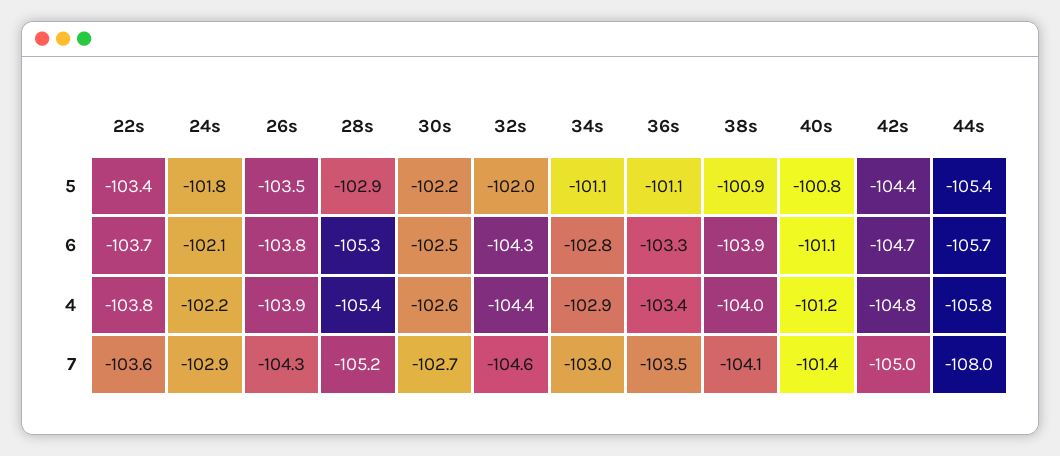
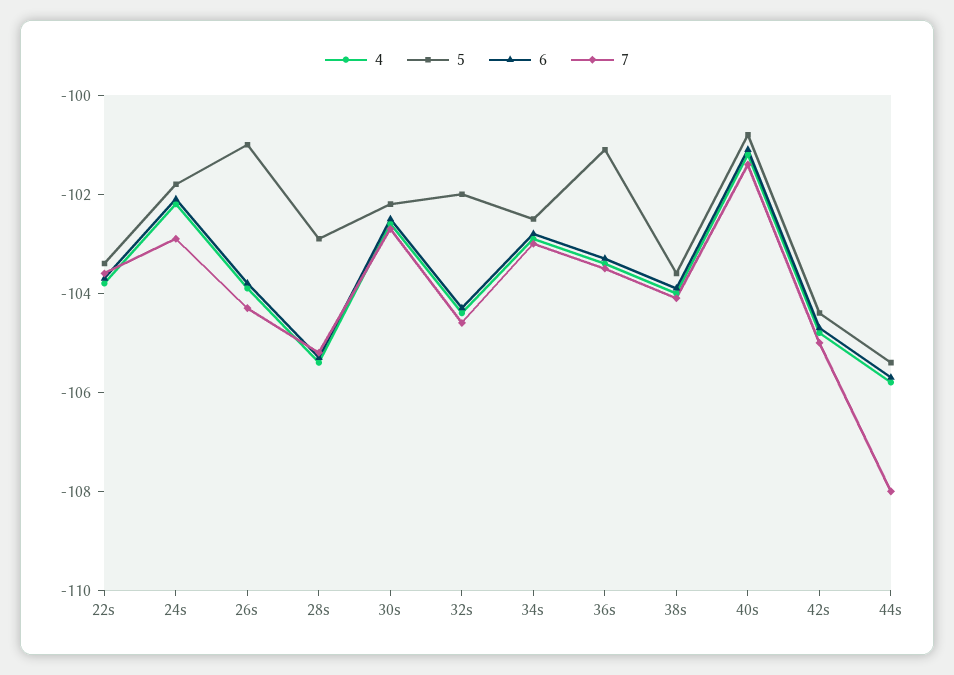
  {
    "5": {
      "22s": -103.4,
      "24s": -101.8,
-     "26s": -103.5,
+     "26s": -101,
      "28s": -102.9,
      "30s": -102.2,
      "32s": -102,
-     "34s": -101.1,
+     "34s": -102.5,
      "36s": -101.1,
-     "38s": -100.9,
+     "38s": -103.5,
      "40s": -100.8,
      "42s": -104.4,
      "44s": -105.4
    },
    "6": {
      "22s": -103.7,
      "24s": -102.1,
      "26s": -103.8,
      "28s": -105.3,
      "30s": -102.5,
      "32s": -104.3,
      "34s": -102.8,
      "36s": -103.3,
      "38s": -103.9,
      "40s": -101.1,
      "42s": -104.7,
      "44s": -105.7
    },
    "4": {
      "22s": -103.8,
      "24s": -102.2,
      "26s": -103.9,
      "28s": -105.4,
      "30s": -102.6,
      "32s": -104.4,
      "34s": -102.9,
      "36s": -103.4,
      "38s": -104,
      "40s": -101.2,
      "42s": -104.8,
      "44s": -105.8
    },
    "7": {
      "22s": -103.6,
      "24s": -102.9,
      "26s": -104.3,
      "28s": -105.2,
      "30s": -102.7,
      "32s": -104.6,
      "34s": -103,
      "36s": -103.5,
      "38s": -104.1,
      "40s": -101.4,
      "42s": -105,
      "44s": -108
    }
  }

